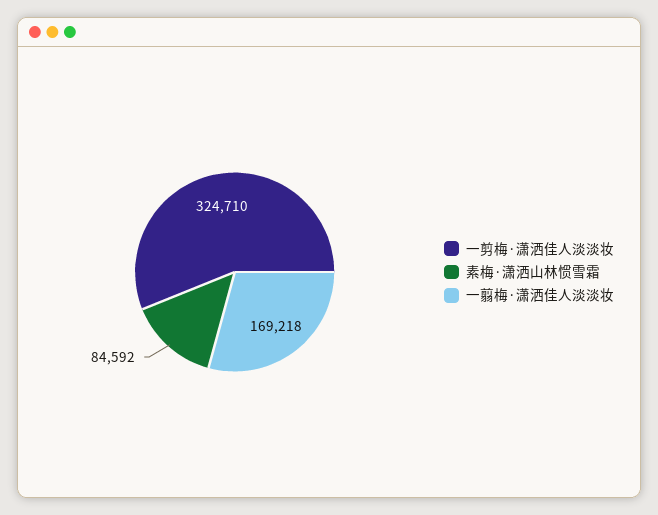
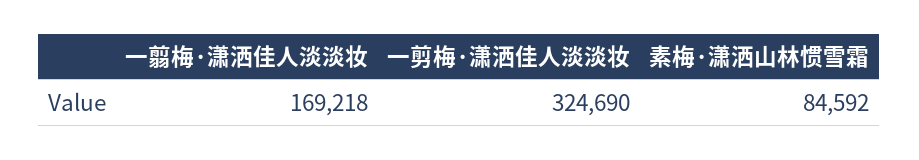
  {
-   "一剪梅·潇洒佳人淡淡妆": 324710,
+   "一剪梅·潇洒佳人淡淡妆": 324690,
    "素梅·潇洒山林惯雪霜": 84592,
    "一翦梅·潇洒佳人淡淡妆": 169218
  }

